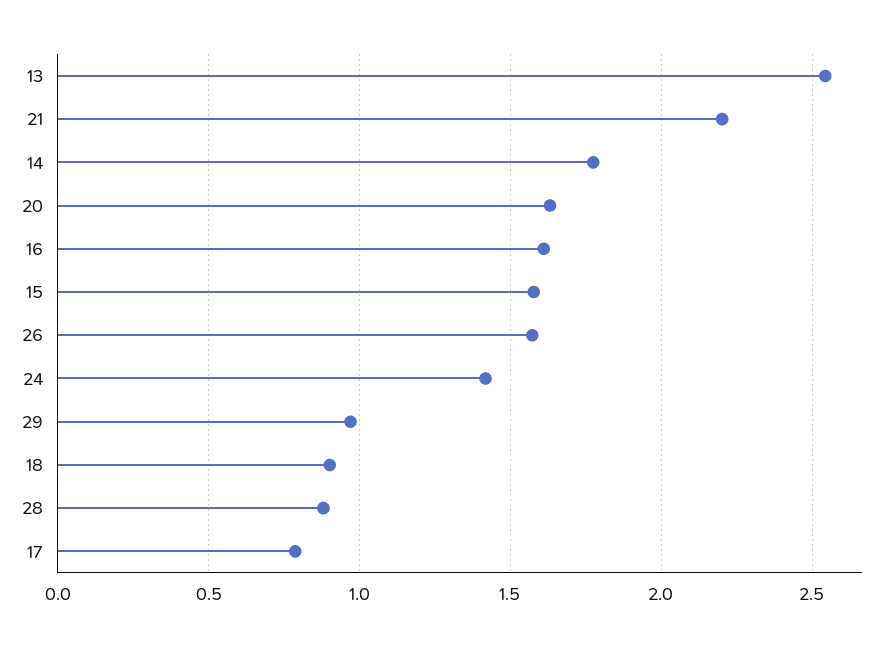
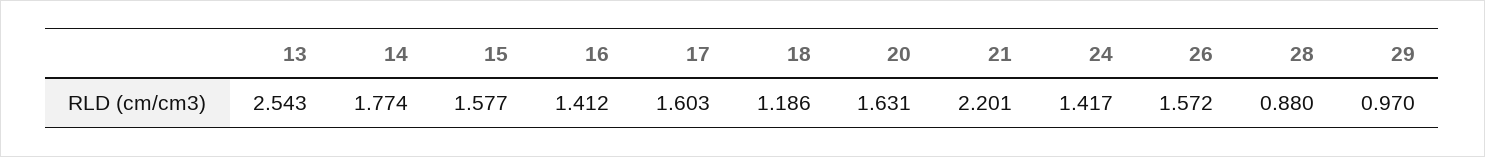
  {
    "13": 2.543,
    "21": 2.201,
    "14": 1.774,
    "20": 1.631,
-   "16": 1.6,
+   "16": 1.412,
    "15": 1.577,
    "26": 1.572,
    "24": 1.417,
    "29": 0.97,
-   "18": 0.9,
+   "18": 1.186,
    "28": 0.88,
-   "17": 0.8
+   "17": 1.603
  }

